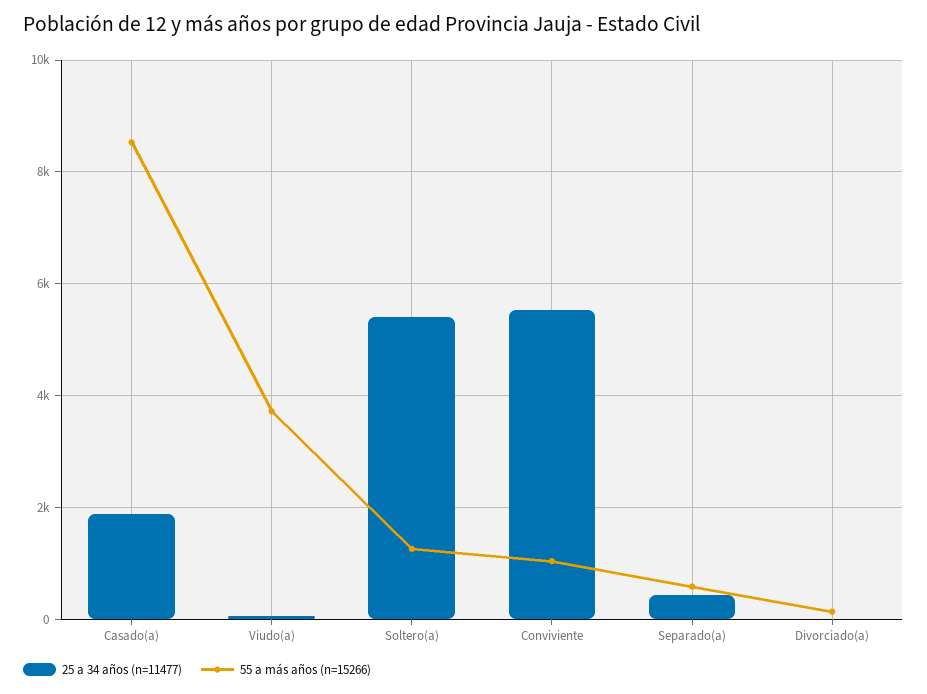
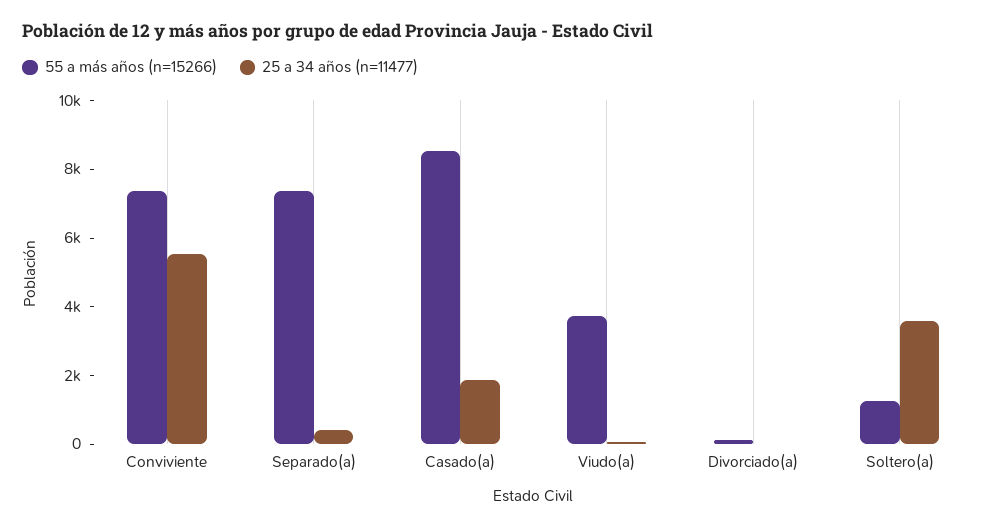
  {
    "25 a 34 años (n=11477)": {
      "Casado(a)": 1800,
      "Viudo(a)": 0,
-     "Soltero(a)": 5400,
+     "Soltero(a)": 3500,
      "Conviviente": 5600,
      "Separado(a)": 400,
      "Divorciado(a)": 0
    },
    "55 a más años (n=15266)": {
      "Casado(a)": 8600,
      "Viudo(a)": 3800,
      "Soltero(a)": 1200,
-     "Conviviente": 1000,
+     "Conviviente": 7500,
-     "Separado(a)": 600,
+     "Separado(a)": 7500,
      "Divorciado(a)": 200
    }
  }

